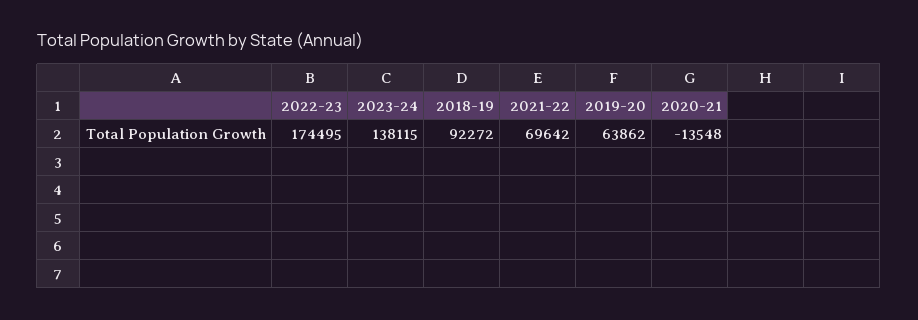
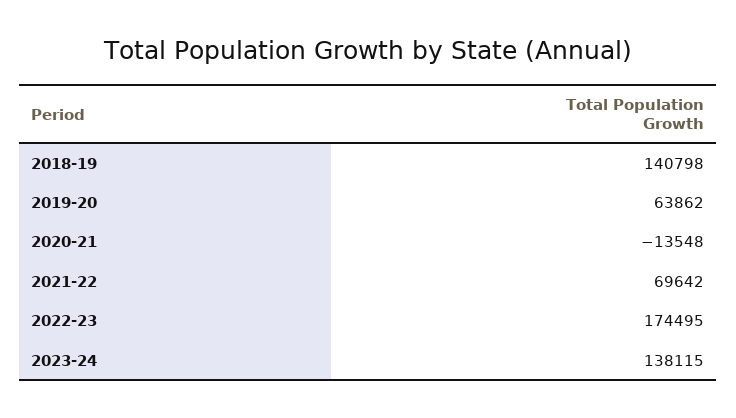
  {
    "2022-23": 174495,
    "2023-24": 138115,
-   "2018-19": 92272,
+   "2018-19": 140798,
    "2021-22": 69642,
    "2019-20": 63862,
    "2020-21": -13548
  }

